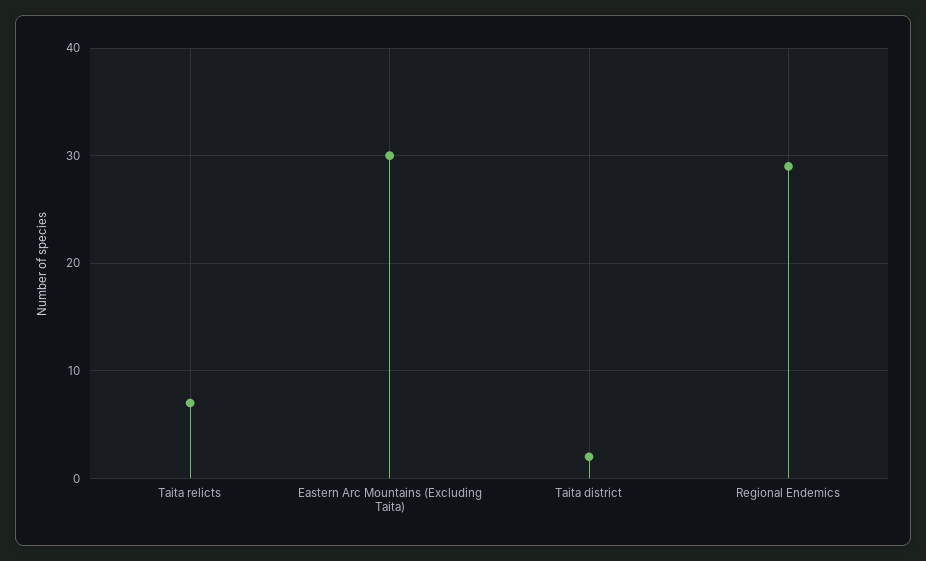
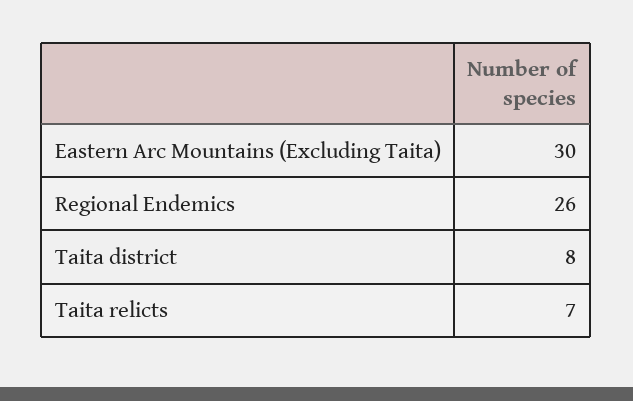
  {
    "Taita relicts": 7,
    "Eastern Arc Mountains (Excluding Taita)": 30,
-   "Taita district": 2,
+   "Taita district": 8,
-   "Regional Endemics": 29
+   "Regional Endemics": 26
  }

